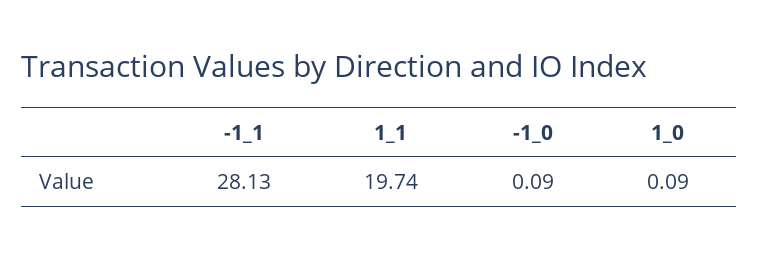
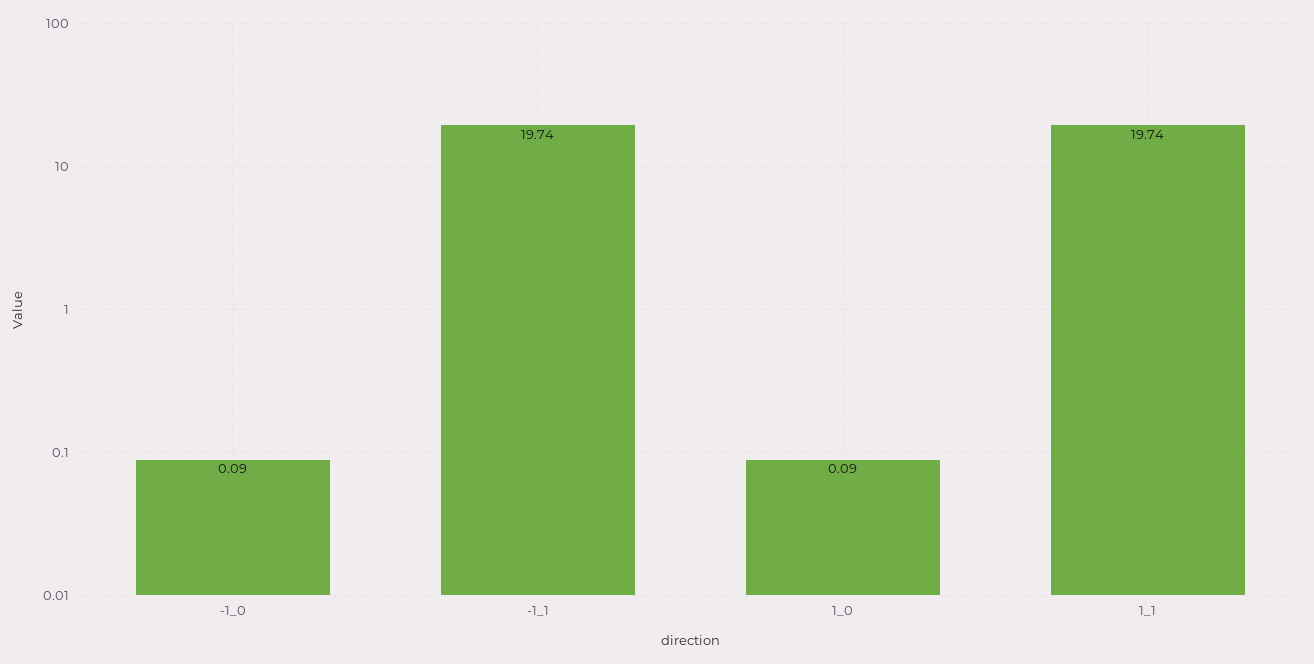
  {
-   "-1_1": 28.13,
+   "-1_1": 19.74,
    "1_1": 19.74,
    "-1_0": 0.09,
    "1_0": 0.09
  }

